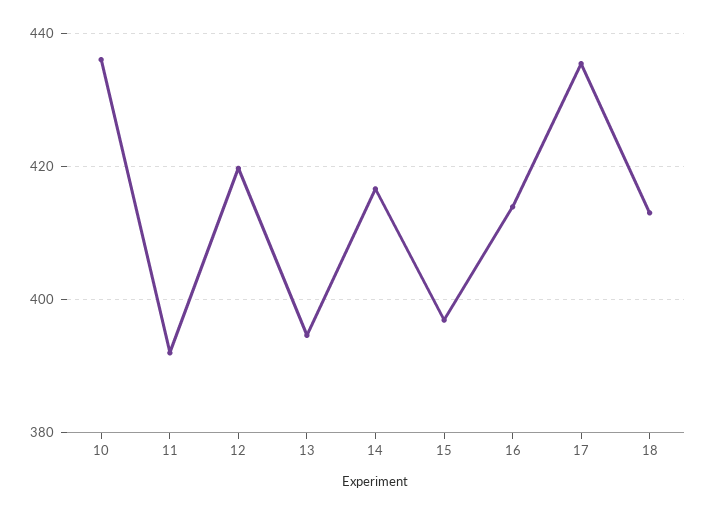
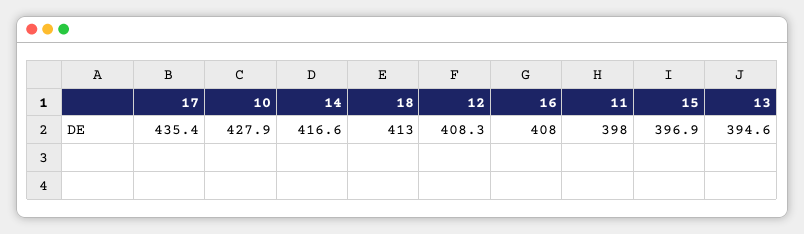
  {
-   "10": 436,
+   "10": 427.9,
-   "11": 392,
+   "11": 398,
-   "12": 420,
+   "12": 408.3,
    "13": 394.6,
    "14": 416.6,
    "15": 396.9,
-   "16": 414,
+   "16": 408,
    "17": 435.4,
    "18": 413
  }

